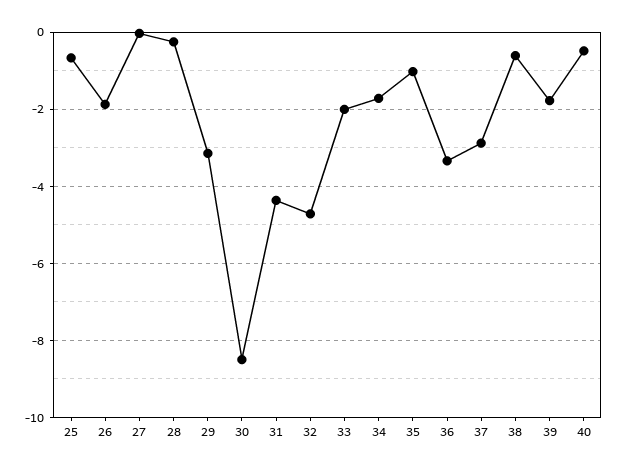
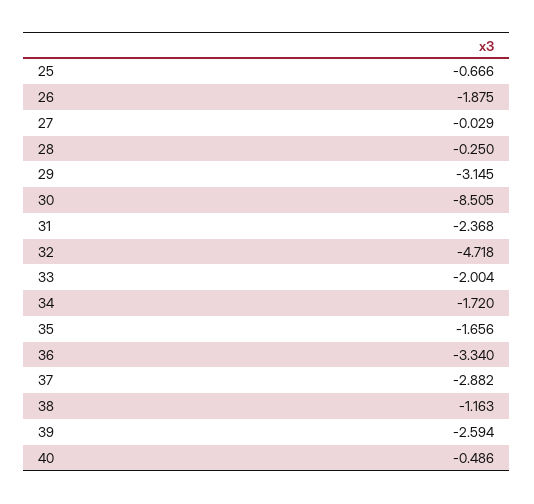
  {
    "25": -0.666,
    "26": -1.875,
    "27": -0.029,
    "28": -0.25,
    "29": -3.145,
    "30": -8.505,
-   "31": -4.4,
+   "31": -2.368,
    "32": -4.718,
    "33": -2.004,
    "34": -1.72,
-   "35": -1,
+   "35": -1.656,
    "36": -3.34,
    "37": -2.882,
-   "38": -0.6,
+   "38": -1.163,
-   "39": -1.8,
+   "39": -2.594,
    "40": -0.486
  }

